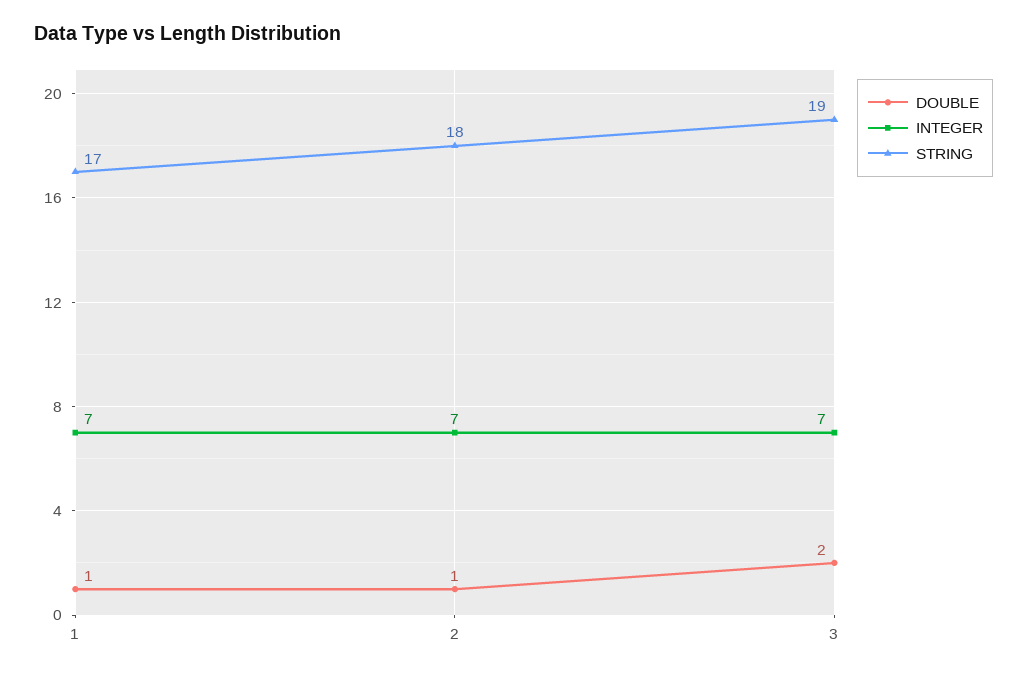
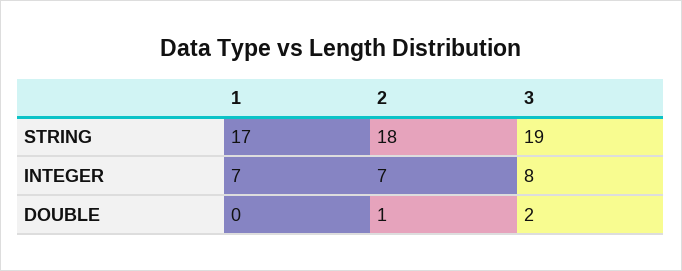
  {
    "DOUBLE": {
-     "1": 1,
+     "1": 0,
      "2": 1,
      "3": 2
    },
    "INTEGER": {
      "1": 7,
      "2": 7,
-     "3": 7
+     "3": 8
    },
    "STRING": {
      "1": 17,
      "2": 18,
      "3": 19
    }
  }

